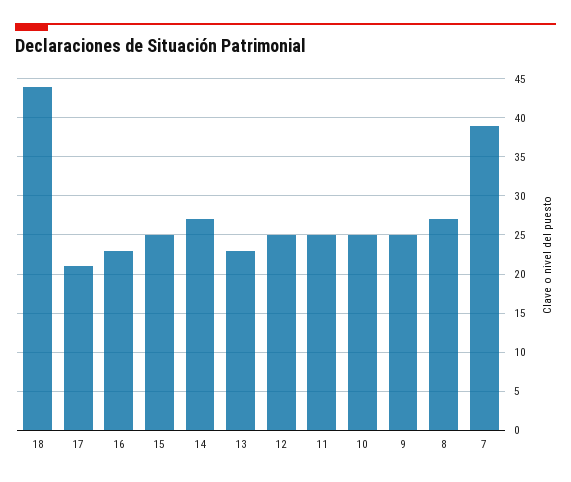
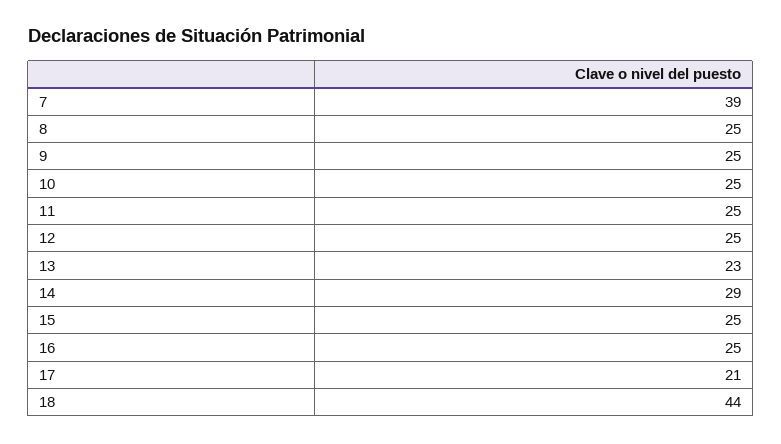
  {
    "18": 44,
    "17": 21,
-   "16": 23,
+   "16": 25,
    "15": 25,
-   "14": 27,
+   "14": 29,
    "13": 23,
    "12": 25,
    "11": 25,
    "10": 25,
    "9": 25,
-   "8": 27,
+   "8": 25,
    "7": 39
  }

